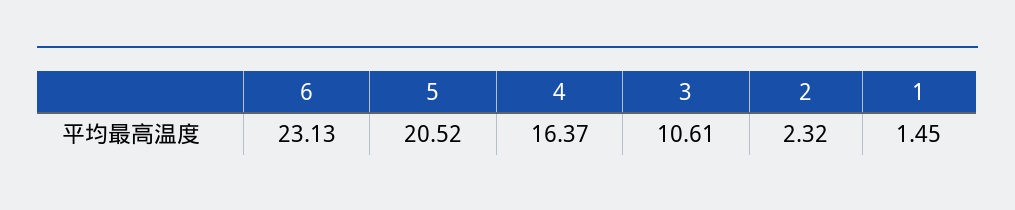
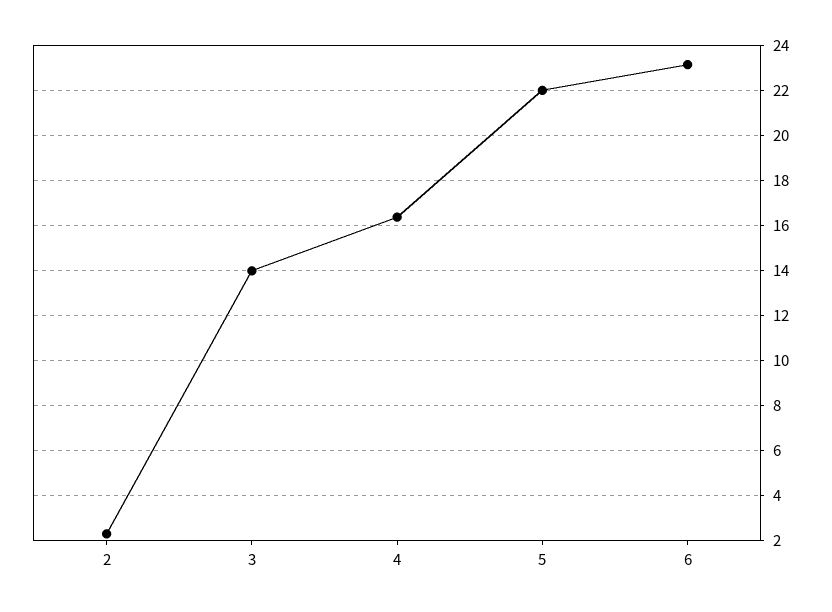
  {
    "6": 23.13,
-   "5": 20.52,
+   "5": 22,
    "4": 16.37,
-   "3": 10.61,
+   "3": 14,
-   "2": 2.32,
+   "2": 2.32
-   "1": 1.45
  }

